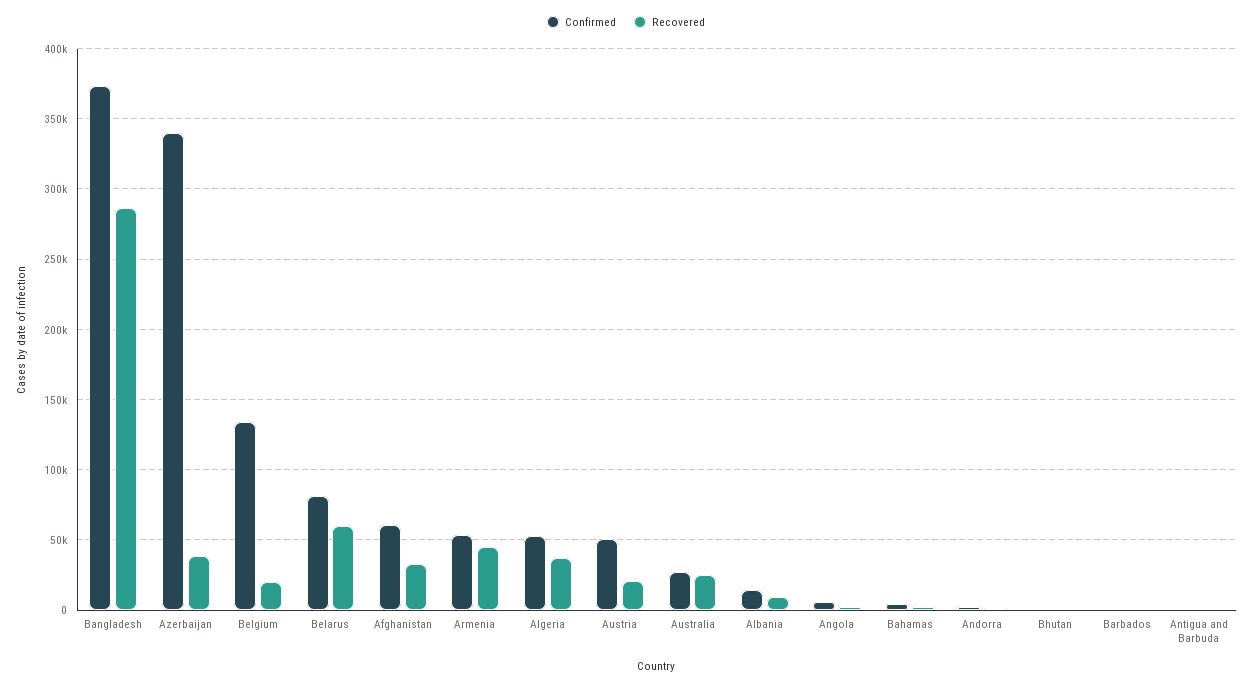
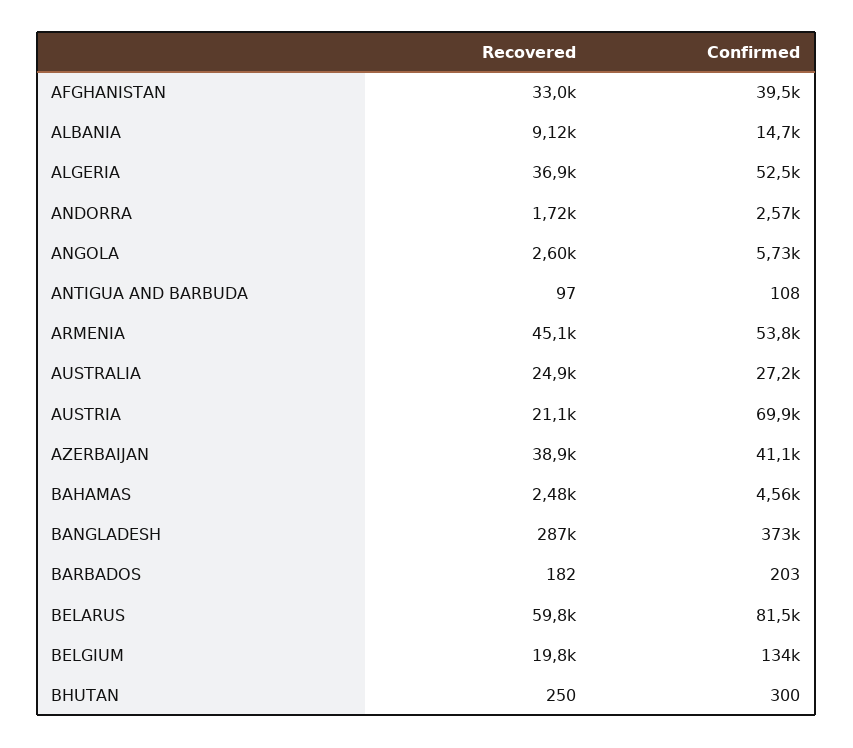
  {
    "Confirmed": {
      "Bangladesh": 373000,
-     "Azerbaijan": 340000,
+     "Azerbaijan": 41100,
      "Belgium": 134000,
      "Belarus": 81500,
-     "Afghanistan": 60000,
+     "Afghanistan": 39500,
      "Armenia": 53800,
      "Algeria": 52500,
-     "Austria": 50000,
+     "Austria": 69900,
      "Australia": 27200,
      "Albania": 14700,
      "Angola": 5730,
      "Bahamas": 4560,
      "Andorra": 2570,
      "Bhutan": 300,
      "Barbados": 203,
      "Antigua and Barbuda": 108
    },
    "Recovered": {
      "Bangladesh": 287000,
      "Azerbaijan": 38900,
      "Belgium": 19800,
      "Belarus": 59800,
      "Afghanistan": 33000,
      "Armenia": 45100,
      "Algeria": 36900,
      "Austria": 21100,
      "Australia": 24900,
      "Albania": 9120,
      "Angola": 2600,
      "Bahamas": 2480,
      "Andorra": 1720,
      "Bhutan": 250,
      "Barbados": 182,
      "Antigua and Barbuda": 97
    }
  }

